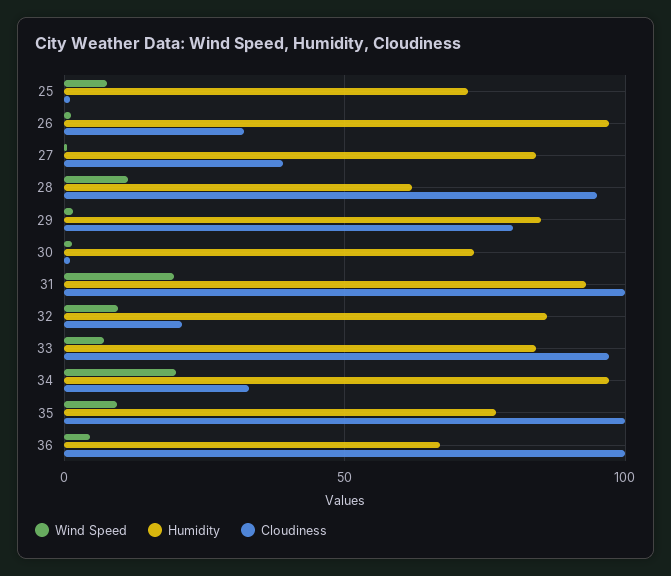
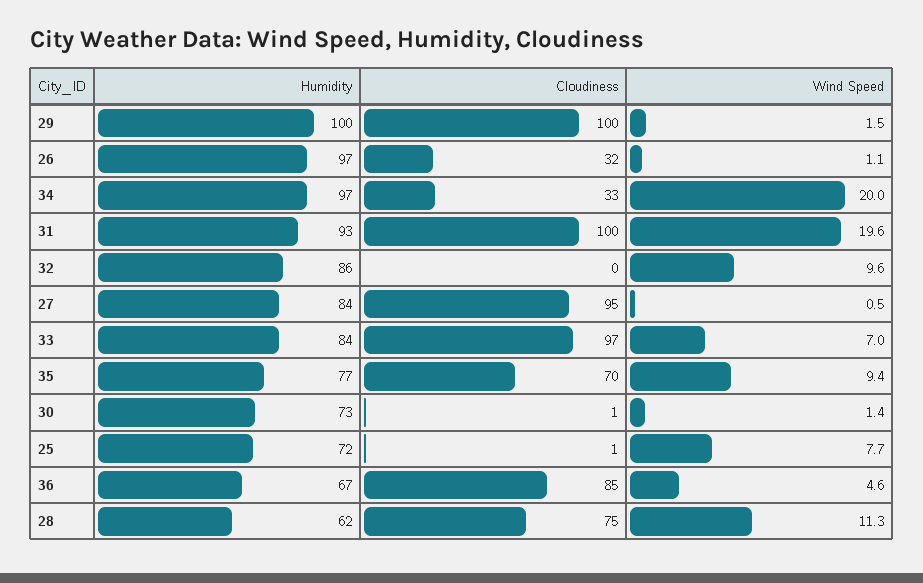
  {
    "Wind Speed": {
      "25": 7.7,
      "26": 1.1,
      "27": 0.5,
      "28": 11.3,
      "29": 1.5,
      "30": 1.4,
      "31": 19.6,
      "32": 9.6,
      "33": 7,
      "34": 20,
      "35": 9.4,
      "36": 4.6
    },
    "Humidity": {
      "25": 72,
      "26": 97,
      "27": 84,
      "28": 62,
-     "29": 85,
+     "29": 100,
      "30": 73,
      "31": 93,
      "32": 86,
      "33": 84,
      "34": 97,
      "35": 77,
      "36": 67
    },
    "Cloudiness": {
      "25": 1,
      "26": 32,
-     "27": 40,
+     "27": 95,
-     "28": 95,
+     "28": 75,
-     "29": 80,
+     "29": 100,
      "30": 1,
      "31": 100,
-     "32": 20,
+     "32": 0,
      "33": 97,
      "34": 33,
-     "35": 100,
+     "35": 70,
-     "36": 100
+     "36": 85
    }
  }

